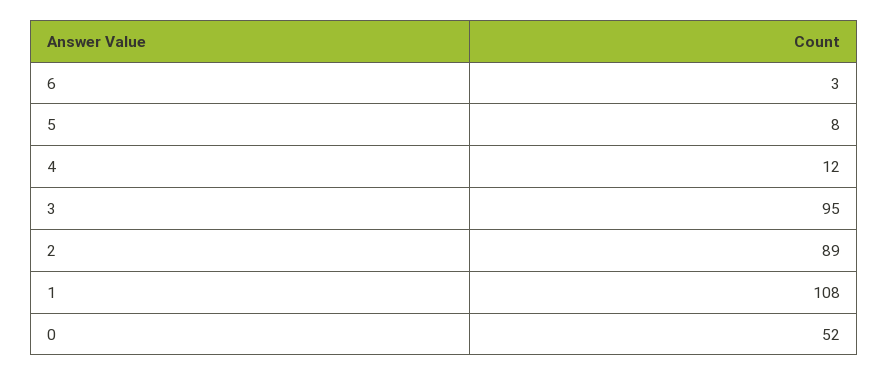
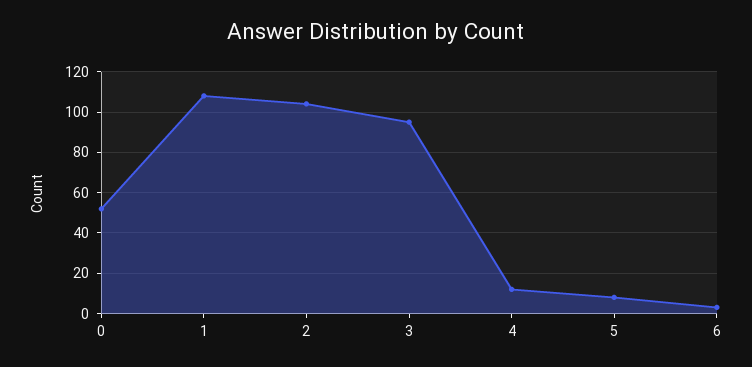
  {
    "6": 3,
    "5": 8,
    "4": 12,
    "3": 95,
-   "2": 89,
+   "2": 105,
    "1": 108,
    "0": 52
  }

